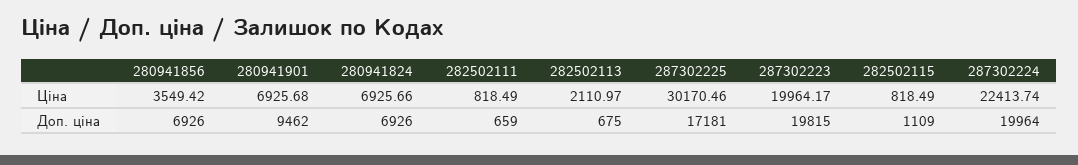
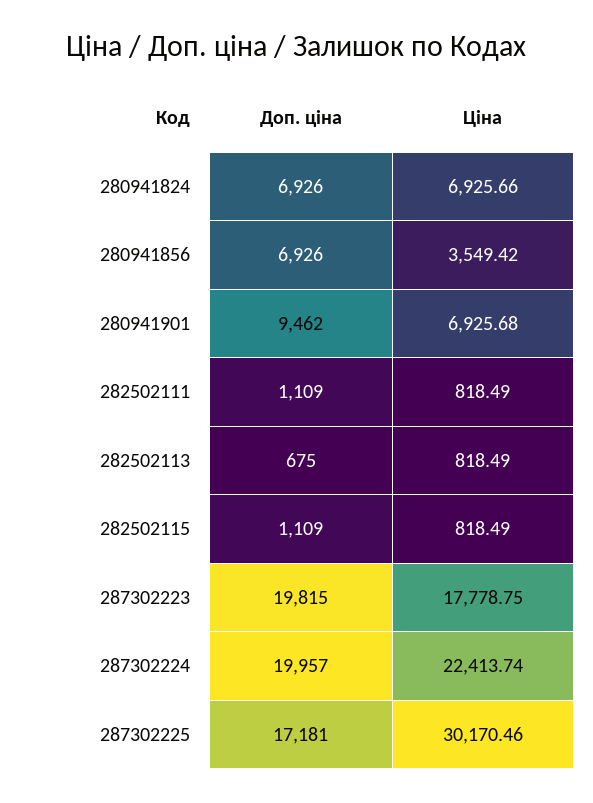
  {
    "280941856": {
      "Ціна": 3549.42,
      "Доп. ціна": 6926
    },
    "280941901": {
      "Ціна": 6925.68,
      "Доп. ціна": 9462
    },
    "280941824": {
      "Ціна": 6925.66,
      "Доп. ціна": 6926
    },
    "282502111": {
      "Ціна": 818.49,
-     "Доп. ціна": 659
+     "Доп. ціна": 1109
    },
    "282502113": {
-     "Ціна": 2110.97,
+     "Ціна": 818.49,
      "Доп. ціна": 675
    },
    "287302225": {
      "Ціна": 30170.46,
      "Доп. ціна": 17181
    },
    "287302223": {
-     "Ціна": 19964.17,
+     "Ціна": 17778.75,
      "Доп. ціна": 19815
    },
    "282502115": {
      "Ціна": 818.49,
      "Доп. ціна": 1109
    },
    "287302224": {
      "Ціна": 22413.74,
-     "Доп. ціна": 19964
+     "Доп. ціна": 19957
    }
  }

